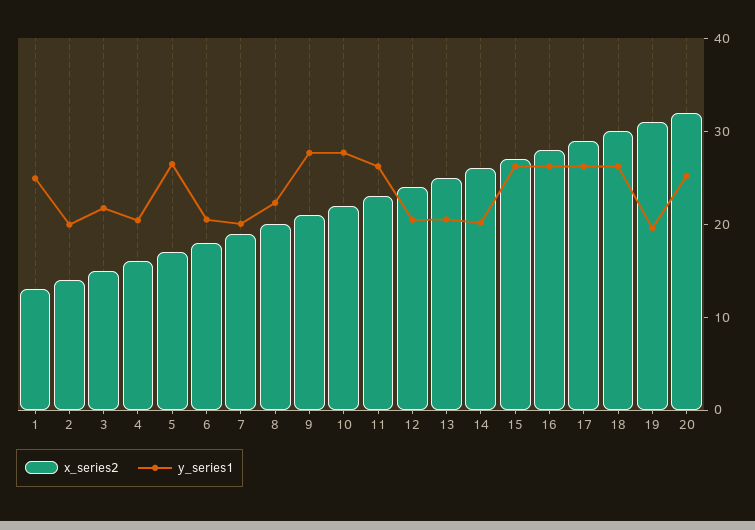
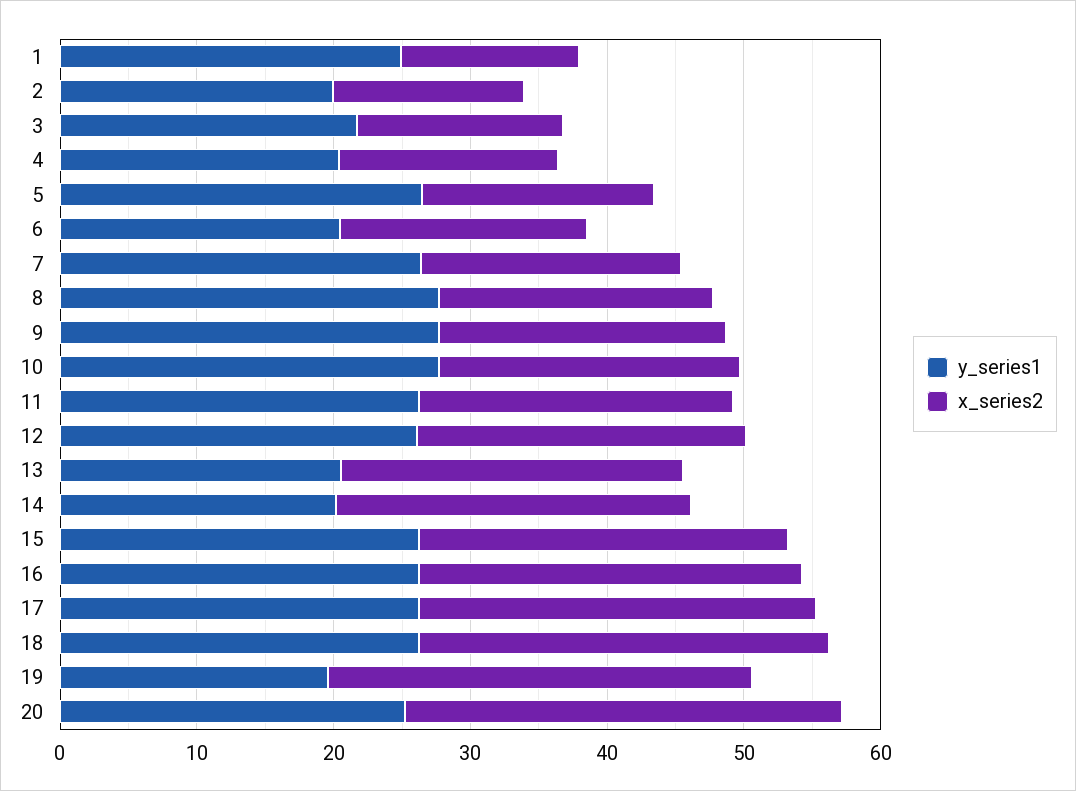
  {
    "x_series2": {
      "1": 14,
      "2": 14,
      "3": 16,
      "4": 16,
      "5": 18,
      "6": 18,
      "7": 20,
      "8": 20,
      "9": 22,
      "10": 22,
      "11": 24,
      "12": 24,
      "13": 26,
      "14": 26,
      "15": 28,
      "16": 28,
      "17": 30,
      "18": 30,
      "19": 32,
      "20": 32
    },
    "y_series1": {
      "1": 24,
      "2": 20,
      "3": 22,
      "4": 20,
      "5": 26,
      "6": 20,
-     "7": 20,
+     "7": 26,
-     "8": 22,
+     "8": 28,
      "9": 28,
      "10": 28,
      "11": 26,
-     "12": 20,
+     "12": 26,
      "13": 20,
      "14": 20,
      "15": 26,
      "16": 26,
      "17": 26,
      "18": 26,
      "19": 20,
      "20": 26
    }
  }

